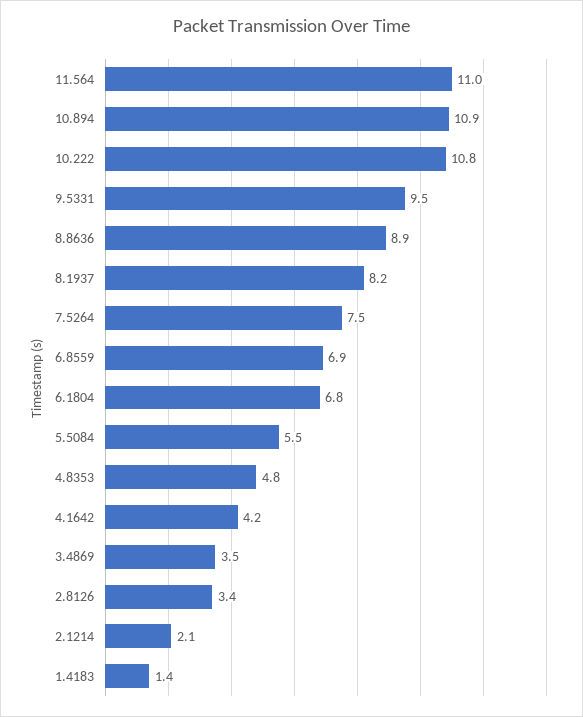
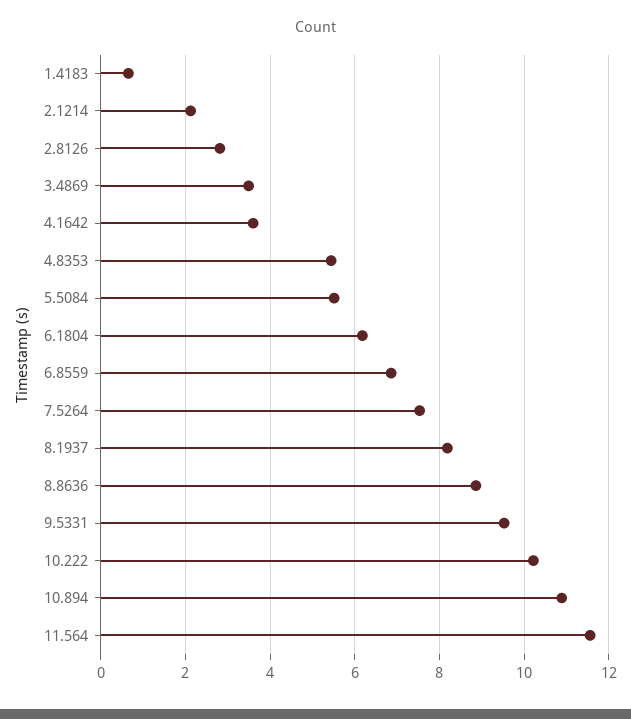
  {
-   "11.564": 11,
+   "11.564": 11.6,
    "10.894": 10.9,
-   "10.222": 10.8,
+   "10.222": 10.2,
    "9.5331": 9.5,
    "8.8636": 8.9,
    "8.1937": 8.2,
    "7.5264": 7.5,
    "6.8559": 6.9,
-   "6.1804": 6.8,
+   "6.1804": 6.2,
    "5.5084": 5.5,
-   "4.8353": 4.8,
+   "4.8353": 5.4,
-   "4.1642": 4.2,
+   "4.1642": 3.6,
    "3.4869": 3.5,
-   "2.8126": 3.4,
+   "2.8126": 2.8,
    "2.1214": 2.1,
-   "1.4183": 1.4
+   "1.4183": 0.6
  }

